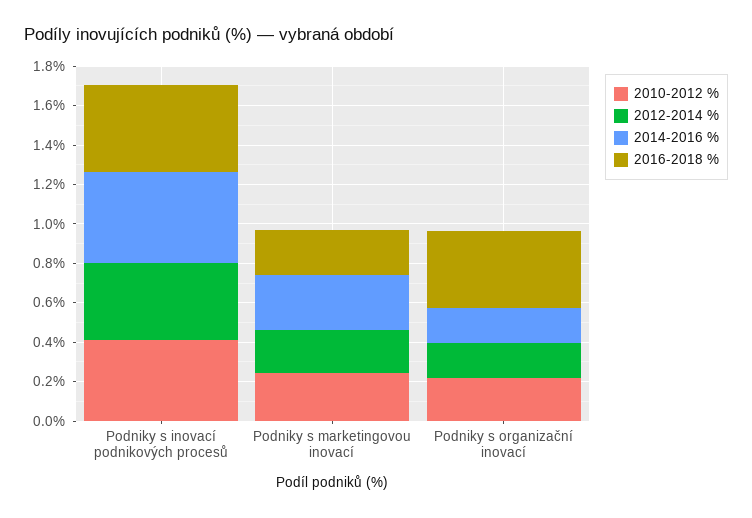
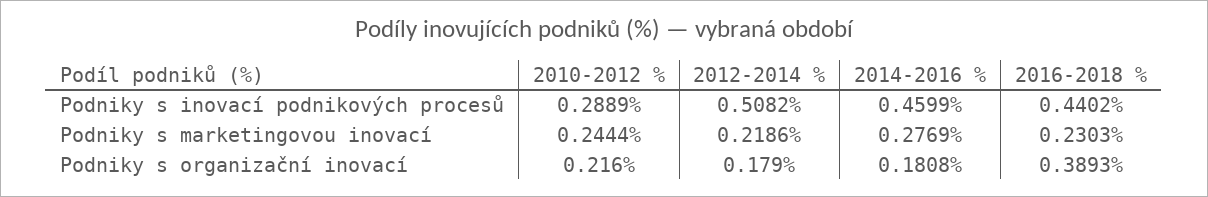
  {
    "2010-2012 %": {
-     "Podniky s inovací podnikových procesů": 0.4,
+     "Podniky s inovací podnikových procesů": 0.2889,
      "Podniky s marketingovou inovací": 0.2444,
      "Podniky s organizační inovací": 0.216
    },
    "2012-2014 %": {
-     "Podniky s inovací podnikových procesů": 0.4,
+     "Podniky s inovací podnikových procesů": 0.5082,
      "Podniky s marketingovou inovací": 0.2186,
      "Podniky s organizační inovací": 0.179
    },
    "2014-2016 %": {
      "Podniky s inovací podnikových procesů": 0.4599,
      "Podniky s marketingovou inovací": 0.2769,
      "Podniky s organizační inovací": 0.1808
    },
    "2016-2018 %": {
      "Podniky s inovací podnikových procesů": 0.4402,
      "Podniky s marketingovou inovací": 0.2303,
      "Podniky s organizační inovací": 0.3893
    }
  }

